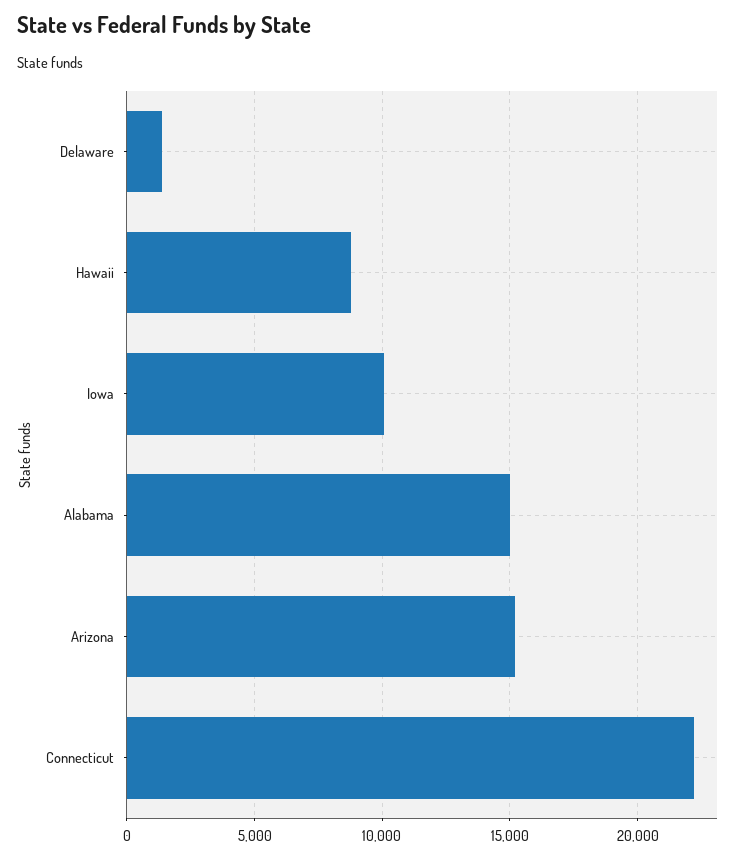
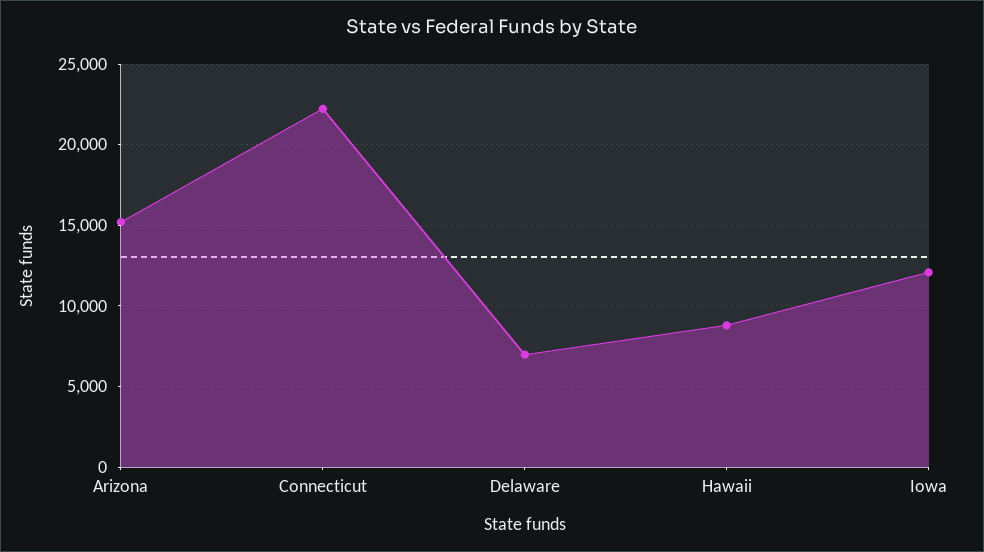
  {
-   "Delaware": 1500,
+   "Delaware": 7000,
    "Hawaii": 9000,
-   "Iowa": 10000,
+   "Iowa": 12000,
-   "Alabama": 15000,
    "Arizona": 15000,
    "Connecticut": 22000
  }

